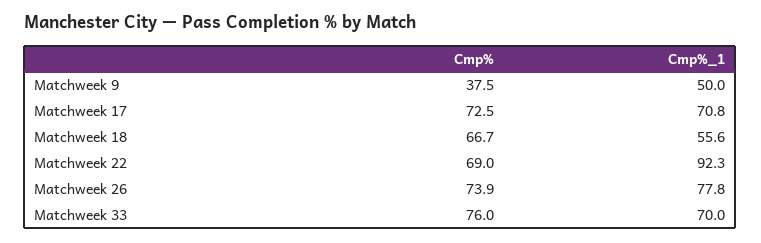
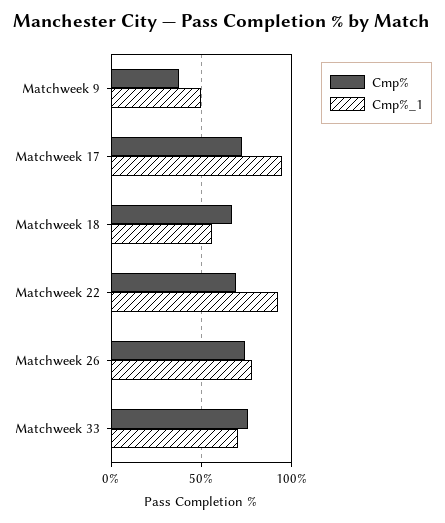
  {
    "Cmp%": {
      "Matchweek 9": 37.5,
      "Matchweek 17": 72.5,
      "Matchweek 18": 66.7,
      "Matchweek 22": 69,
      "Matchweek 26": 73.9,
      "Matchweek 33": 76
    },
    "Cmp%_1": {
      "Matchweek 9": 50,
-     "Matchweek 17": 70.8,
+     "Matchweek 17": 95,
      "Matchweek 18": 55.6,
      "Matchweek 22": 92.3,
      "Matchweek 26": 77.8,
      "Matchweek 33": 70
    }
  }

